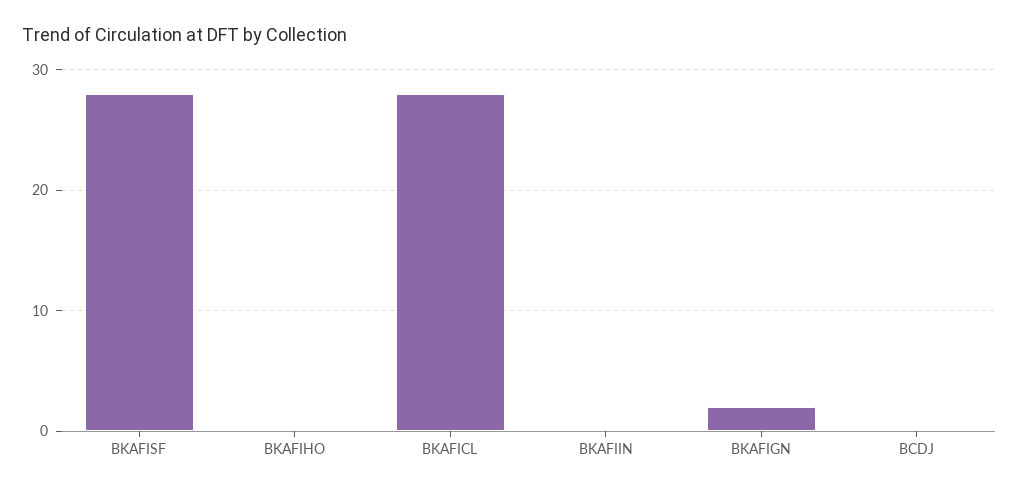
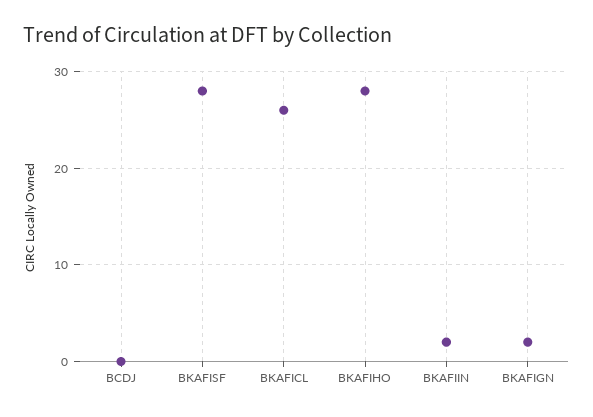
  {
    "BKAFISF": 28,
-   "BKAFIHO": 0,
+   "BKAFIHO": 28,
-   "BKAFICL": 28,
+   "BKAFICL": 26,
-   "BKAFIIN": 0,
+   "BKAFIIN": 2,
    "BKAFIGN": 2,
    "BCDJ": 0
  }

